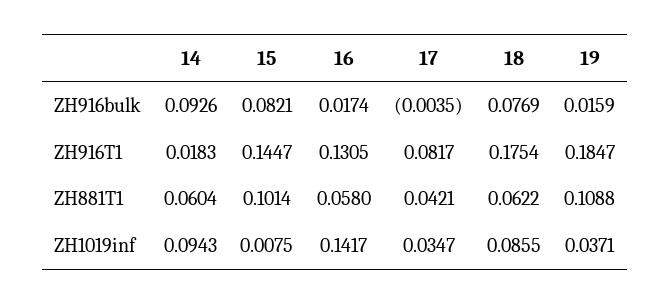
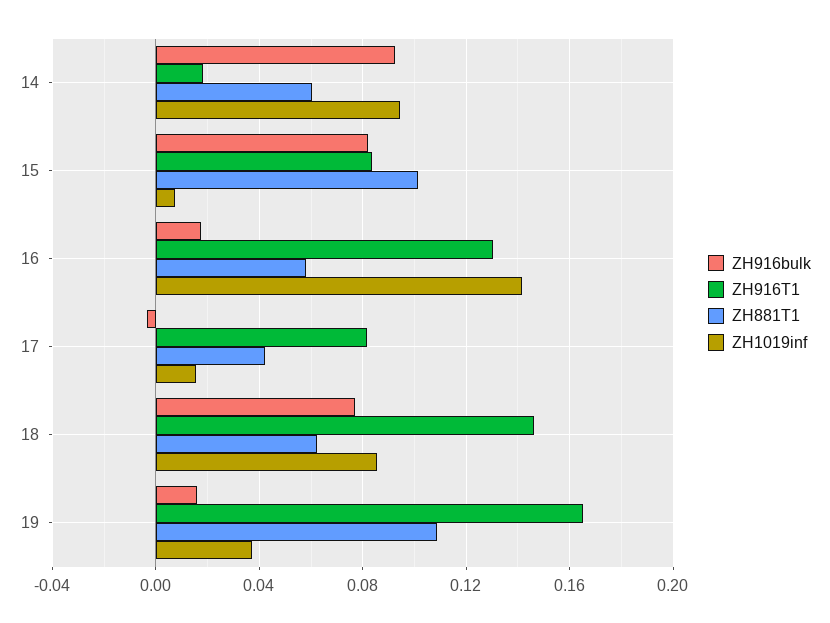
  {
    "ZH916bulk": {
      "14": 0.0926,
      "15": 0.0821,
      "16": 0.0174,
      "17": -0.0035,
      "18": 0.0769,
      "19": 0.0159
    },
    "ZH916T1": {
      "14": 0.0183,
-     "15": 0.1447,
+     "15": 0.085,
      "16": 0.1305,
      "17": 0.0817,
-     "18": 0.1754,
+     "18": 0.145,
-     "19": 0.1847
+     "19": 0.165
    },
    "ZH881T1": {
      "14": 0.0604,
      "15": 0.1014,
      "16": 0.058,
      "17": 0.0421,
      "18": 0.0622,
      "19": 0.1088
    },
    "ZH1019inf": {
      "14": 0.0943,
      "15": 0.0075,
      "16": 0.1417,
-     "17": 0.0347,
+     "17": 0.015,
      "18": 0.0855,
      "19": 0.0371
    }
  }

